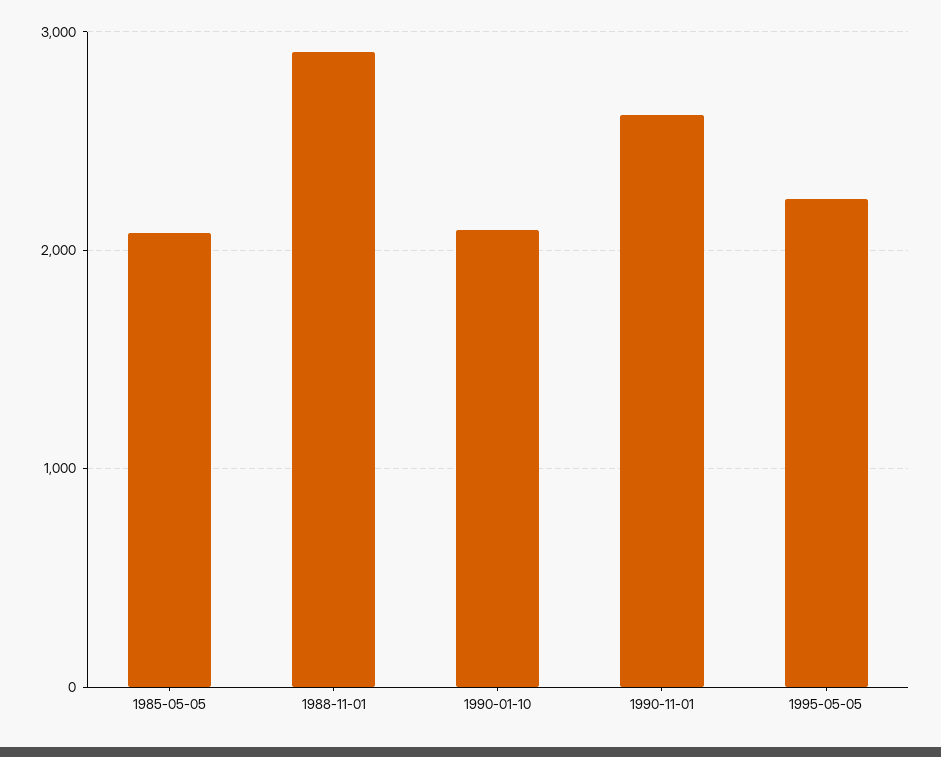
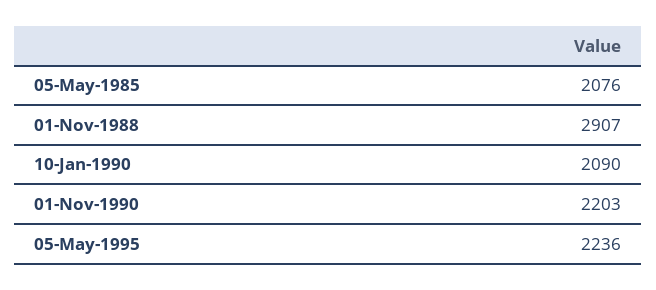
  {
    "1985-05-05": 2076,
    "1988-11-01": 2907,
    "1990-01-10": 2090,
-   "1990-11-01": 2600,
+   "1990-11-01": 2203,
    "1995-05-05": 2236
  }

